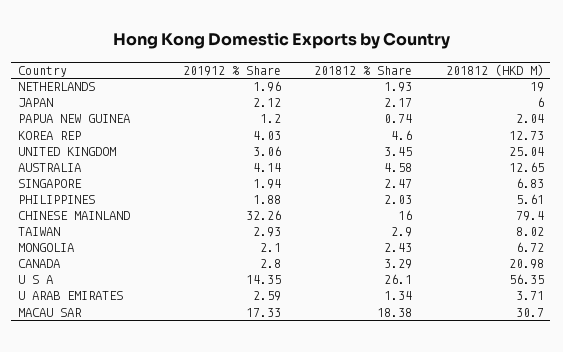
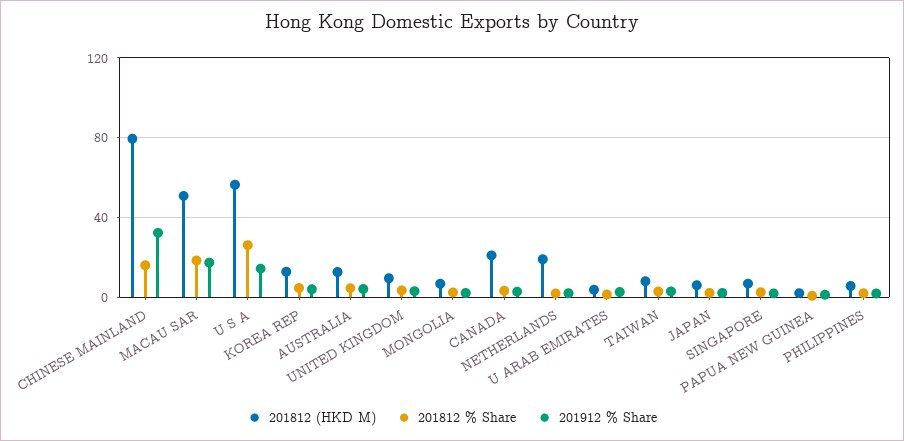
  {
    "201912 % Share": {
      "NETHERLANDS": 1.96,
      "JAPAN": 2.12,
      "PAPUA NEW GUINEA": 1.2,
      "KOREA REP": 4.03,
      "UNITED KINGDOM": 3.06,
      "AUSTRALIA": 4.14,
      "SINGAPORE": 1.94,
      "PHILIPPINES": 1.88,
      "CHINESE MAINLAND": 32.26,
      "TAIWAN": 2.93,
      "MONGOLIA": 2.1,
      "CANADA": 2.8,
      "U S A": 14.35,
      "U ARAB EMIRATES": 2.59,
      "MACAU SAR": 17.33
    },
    "201812 % Share": {
      "NETHERLANDS": 1.93,
      "JAPAN": 2.17,
      "PAPUA NEW GUINEA": 0.74,
      "KOREA REP": 4.6,
      "UNITED KINGDOM": 3.45,
      "AUSTRALIA": 4.58,
      "SINGAPORE": 2.47,
      "PHILIPPINES": 2.03,
      "CHINESE MAINLAND": 16,
      "TAIWAN": 2.9,
      "MONGOLIA": 2.43,
      "CANADA": 3.29,
      "U S A": 26.1,
      "U ARAB EMIRATES": 1.34,
      "MACAU SAR": 18.38
    },
    "201812 (HKD M)": {
      "NETHERLANDS": 19,
      "JAPAN": 6,
      "PAPUA NEW GUINEA": 2.04,
      "KOREA REP": 12.73,
-     "UNITED KINGDOM": 25.04,
+     "UNITED KINGDOM": 10,
      "AUSTRALIA": 12.65,
      "SINGAPORE": 6.83,
      "PHILIPPINES": 5.61,
      "CHINESE MAINLAND": 79.4,
      "TAIWAN": 8.02,
      "MONGOLIA": 6.72,
      "CANADA": 20.98,
      "U S A": 56.35,
      "U ARAB EMIRATES": 3.71,
-     "MACAU SAR": 30.7
+     "MACAU SAR": 50
    }
  }

